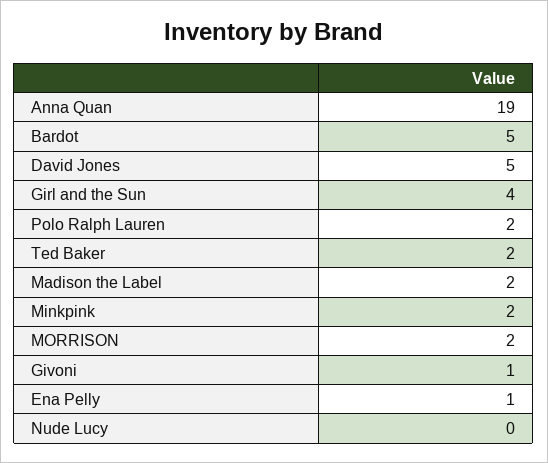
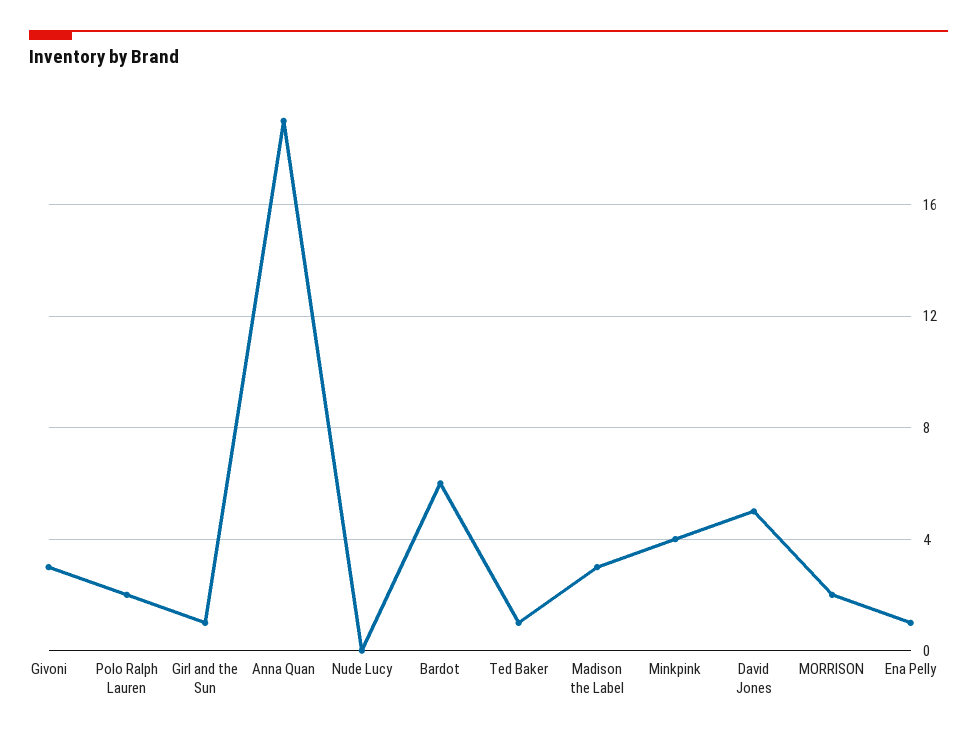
  {
    "Anna Quan": 19,
-   "Bardot": 5,
+   "Bardot": 6,
    "David Jones": 5,
-   "Girl and the Sun": 4,
+   "Girl and the Sun": 1,
    "Polo Ralph Lauren": 2,
-   "Ted Baker": 2,
+   "Ted Baker": 1,
-   "Madison the Label": 2,
+   "Madison the Label": 3,
-   "Minkpink": 2,
+   "Minkpink": 4,
    "MORRISON": 2,
-   "Givoni": 1,
+   "Givoni": 3,
    "Ena Pelly": 1,
    "Nude Lucy": 0
  }

